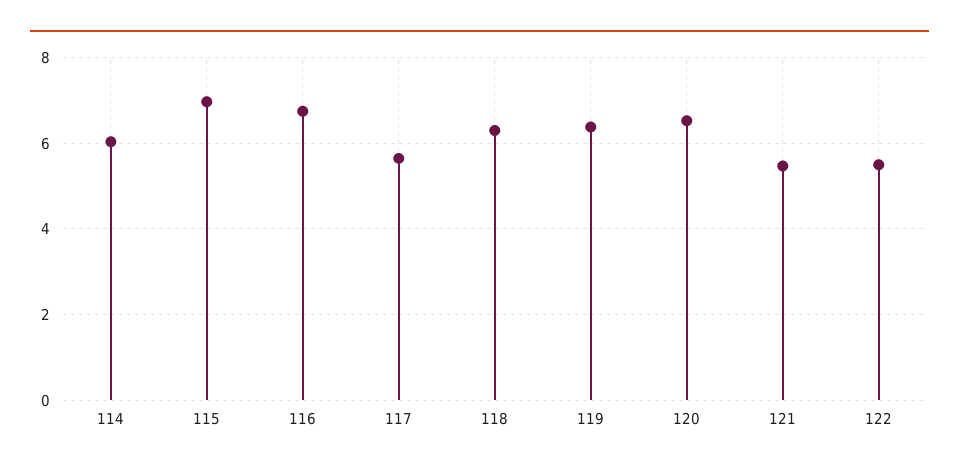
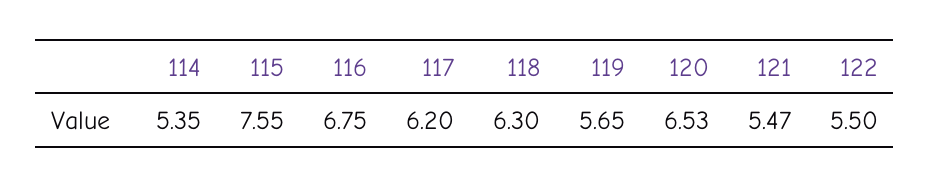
  {
-   "114": 6,
+   "114": 5.35,
-   "115": 7,
+   "115": 7.55,
    "116": 6.75,
-   "117": 5.6,
+   "117": 6.2,
    "118": 6.3,
-   "119": 6.4,
+   "119": 5.65,
    "120": 6.53,
    "121": 5.47,
    "122": 5.5
  }

